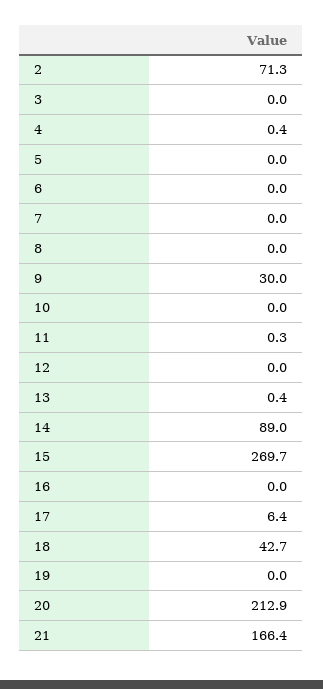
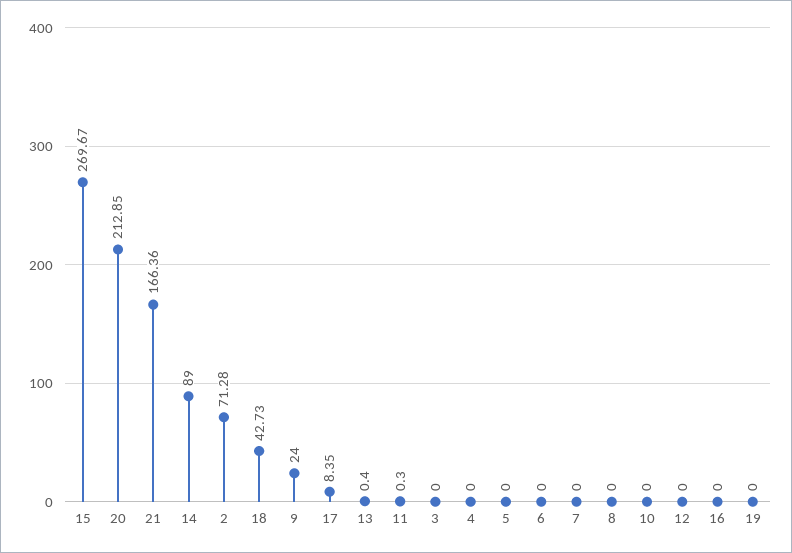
  {
    "2": 71.28,
    "3": 0,
-   "4": 0.4,
+   "4": 0,
    "5": 0,
    "6": 0,
    "7": 0,
    "8": 0,
-   "9": 30,
+   "9": 24,
    "10": 0,
    "11": 0.3,
    "12": 0,
    "13": 0.4,
    "14": 89,
    "15": 269.67,
    "16": 0,
-   "17": 6.4,
+   "17": 8.35,
    "18": 42.73,
    "19": 0,
    "20": 212.85,
    "21": 166.36
  }

